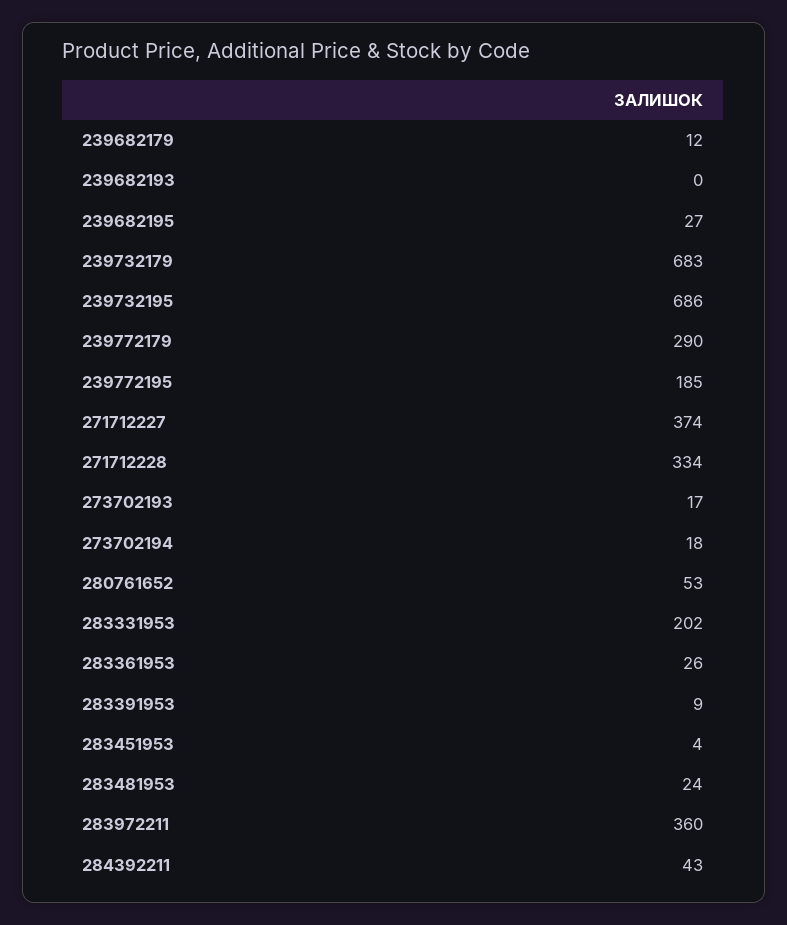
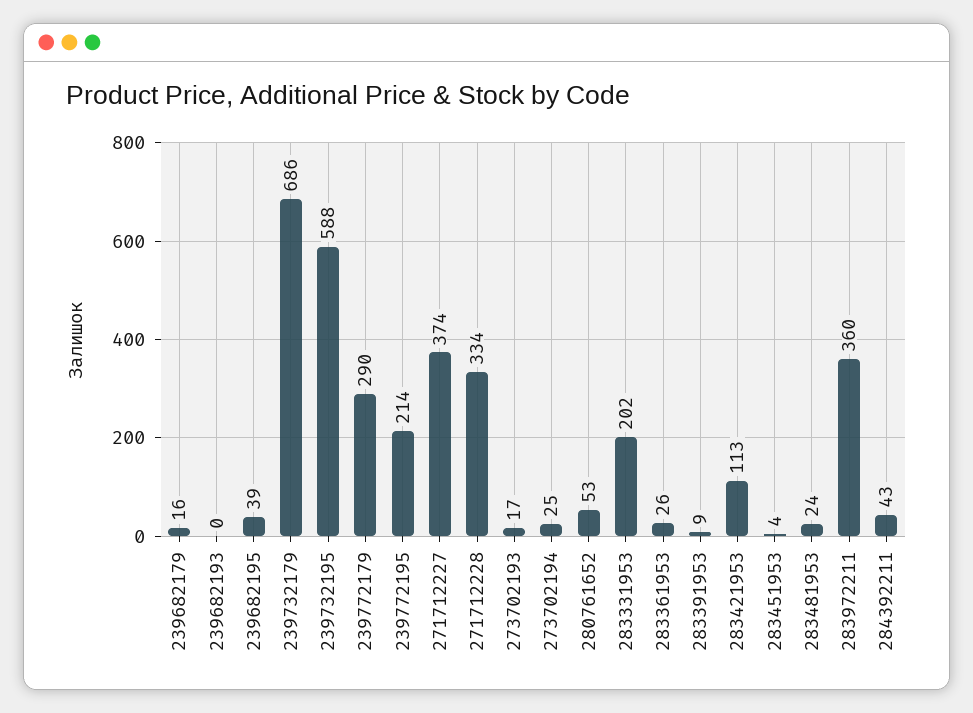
  {
-   "239682179": 12,
+   "239682179": 16,
    "239682193": 0,
-   "239682195": 27,
+   "239682195": 39,
-   "239732179": 683,
+   "239732179": 686,
-   "239732195": 686,
+   "239732195": 588,
    "239772179": 290,
-   "239772195": 185,
+   "239772195": 214,
    "271712227": 374,
    "271712228": 334,
    "273702193": 17,
-   "273702194": 18,
+   "273702194": 25,
    "280761652": 53,
    "283331953": 202,
    "283361953": 26,
    "283391953": 9,
    "283451953": 4,
    "283481953": 24,
    "283972211": 360,
-   "284392211": 43
+   "284392211": 43,
+   "283421953": 113
  }

